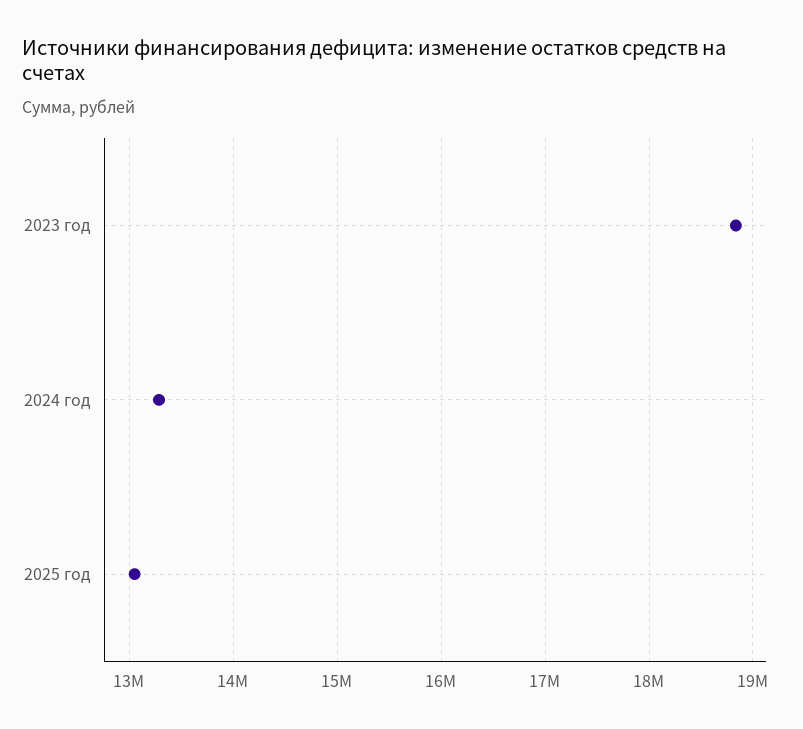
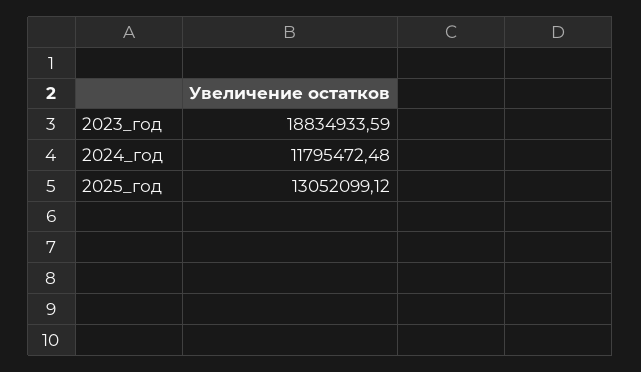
  {
    "2023 год": 18834933.59,
-   "2024 год": 13300000,
+   "2024 год": 11795472.48,
    "2025 год": 13052099.12
  }

